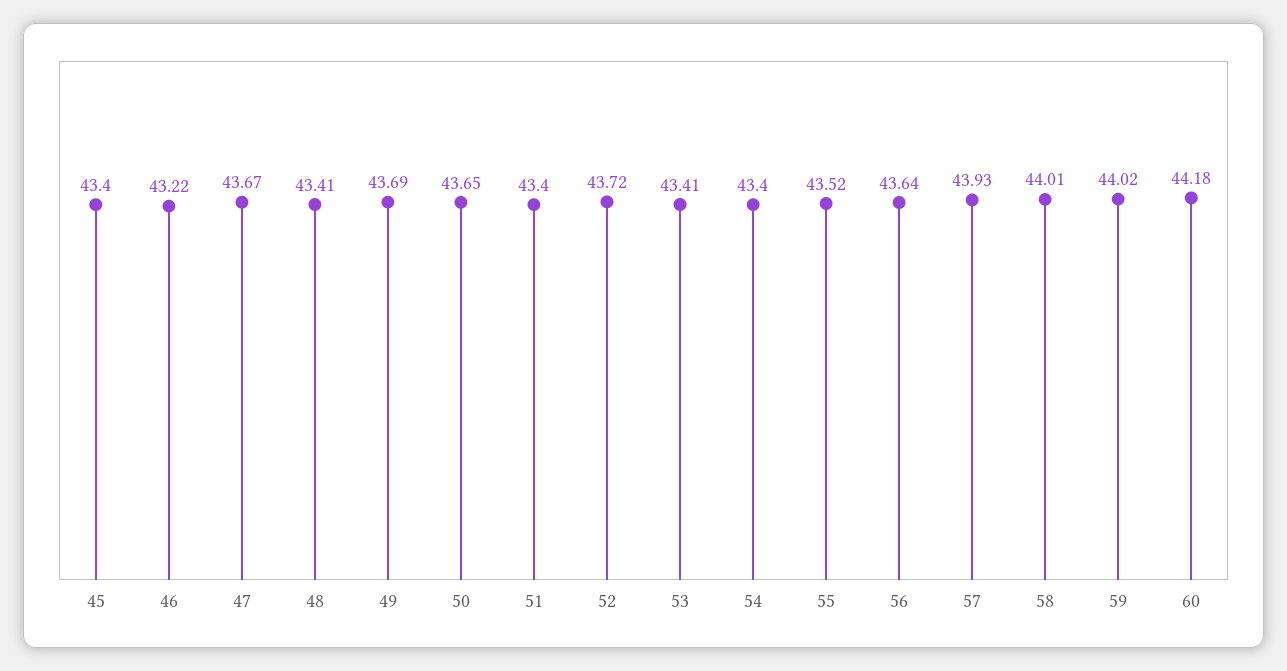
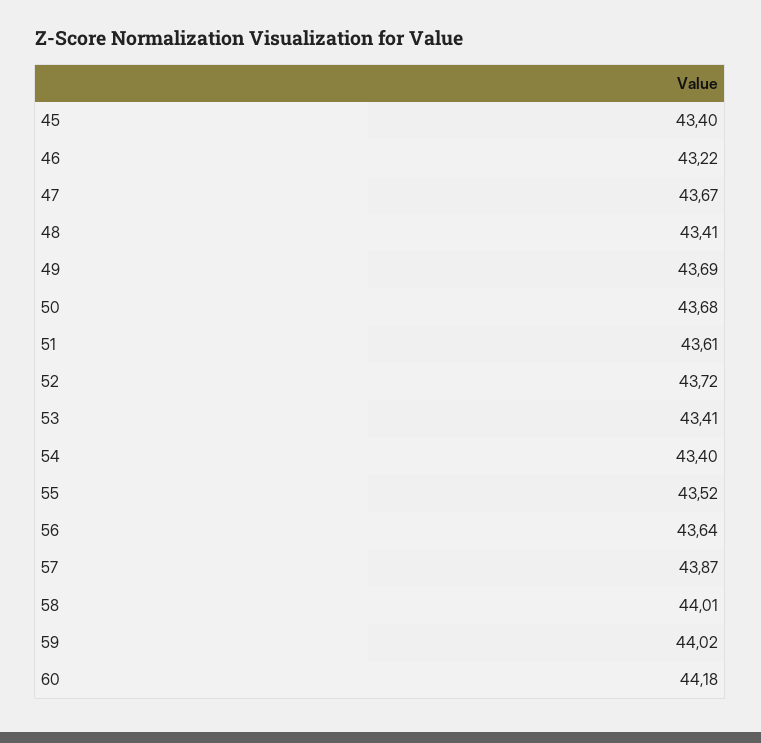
  {
    "45": 43.4,
    "46": 43.22,
    "47": 43.67,
    "48": 43.41,
    "49": 43.69,
-   "50": 43.65,
+   "50": 43.68,
-   "51": 43.4,
+   "51": 43.61,
    "52": 43.72,
    "53": 43.41,
    "54": 43.4,
    "55": 43.52,
    "56": 43.64,
-   "57": 43.93,
+   "57": 43.87,
    "58": 44.01,
    "59": 44.02,
    "60": 44.18
  }

